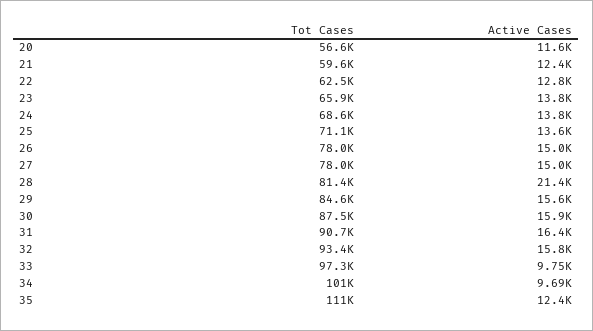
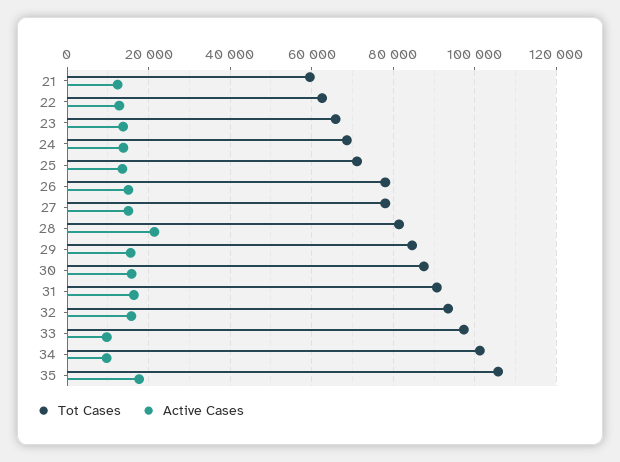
  {
    "Tot Cases": {
-     "20": 56600,
      "21": 59600,
      "22": 62500,
      "23": 65900,
      "24": 68600,
      "25": 71100,
      "26": 78000,
      "27": 78000,
      "28": 81400,
      "29": 84600,
      "30": 87500,
      "31": 90700,
      "32": 93400,
      "33": 97300,
      "34": 101000,
-     "35": 111000
+     "35": 106000
    },
    "Active Cases": {
-     "20": 11600,
      "21": 12400,
      "22": 12800,
      "23": 13800,
      "24": 13800,
      "25": 13600,
      "26": 15000,
      "27": 15000,
      "28": 21400,
      "29": 15600,
      "30": 15900,
      "31": 16400,
      "32": 15800,
      "33": 9750,
      "34": 9690,
-     "35": 12400
+     "35": 18000
    }
  }

